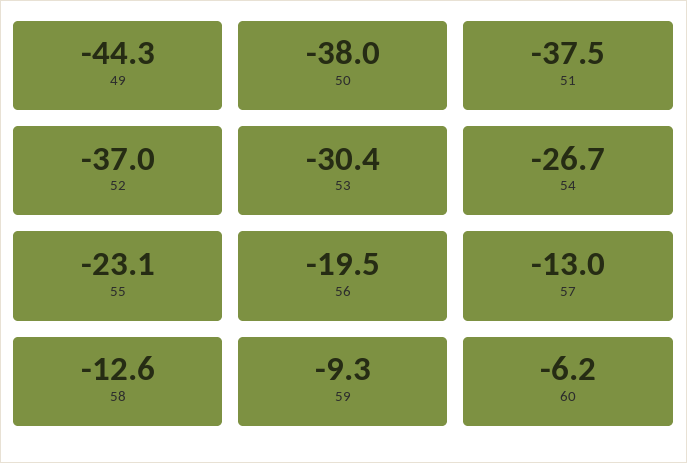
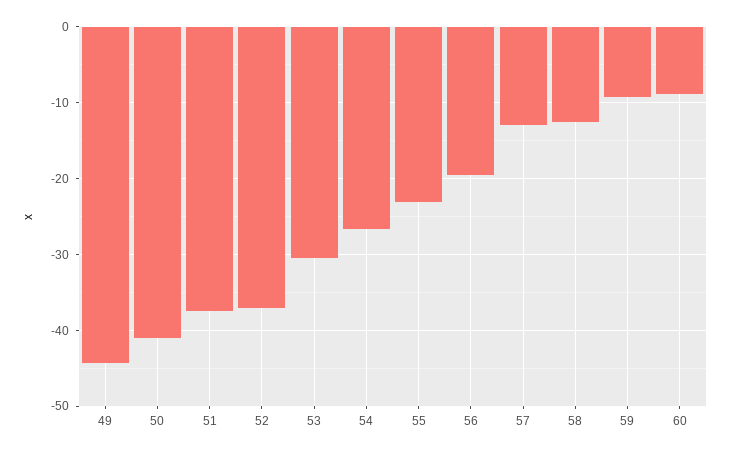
  {
    "49": -44.3,
-   "50": -38,
+   "50": -41,
    "51": -37.5,
    "52": -37,
    "53": -30.4,
    "54": -26.7,
    "55": -23.1,
    "56": -19.5,
    "57": -13,
    "58": -12.6,
    "59": -9.3,
-   "60": -6.2
+   "60": -9
  }

